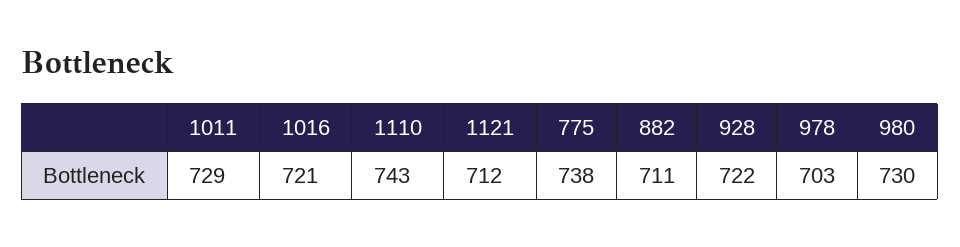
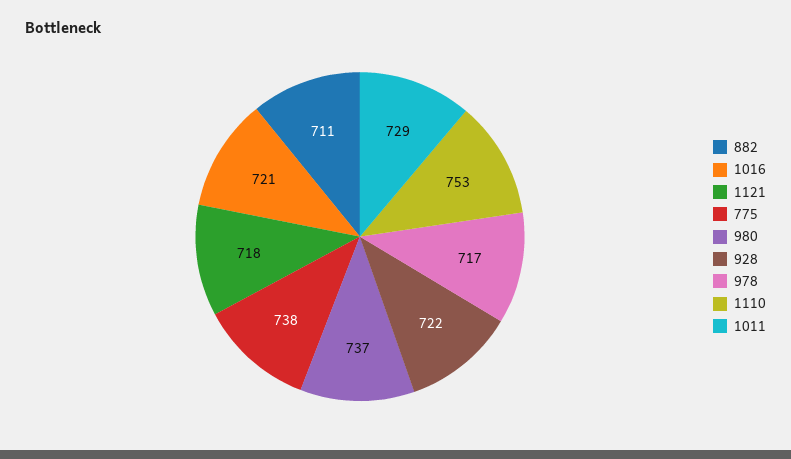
  {
    "1011": 729,
    "1016": 721,
-   "1110": 743,
+   "1110": 753,
-   "1121": 712,
+   "1121": 718,
    "775": 738,
    "882": 711,
    "928": 722,
-   "978": 703,
+   "978": 717,
-   "980": 730
+   "980": 737
  }

